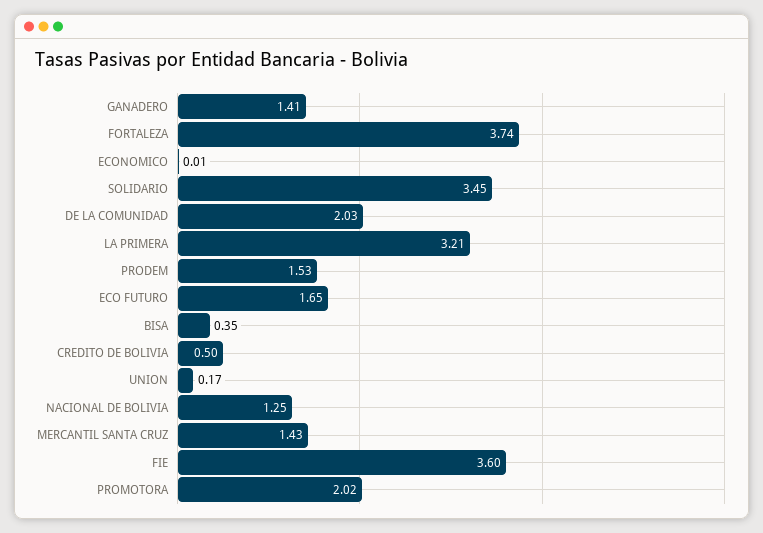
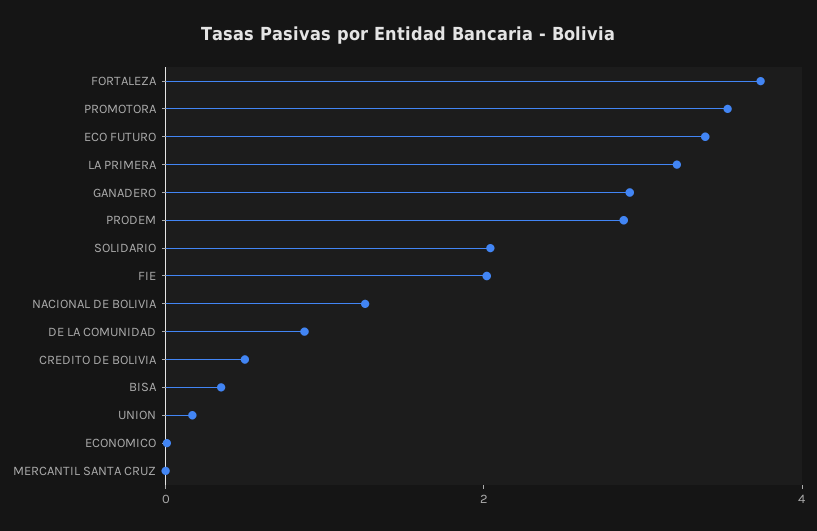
  {
-   "GANADERO": 1.41,
+   "GANADERO": 3,
    "FORTALEZA": 3.74,
    "ECONOMICO": 0.01,
-   "SOLIDARIO": 3.45,
+   "SOLIDARIO": 2,
-   "DE LA COMUNIDAD": 2.03,
+   "DE LA COMUNIDAD": 1,
    "LA PRIMERA": 3.21,
-   "PRODEM": 1.53,
+   "PRODEM": 3,
-   "ECO FUTURO": 1.65,
+   "ECO FUTURO": 3.5,
    "BISA": 0.35,
    "CREDITO DE BOLIVIA": 0.5,
    "UNION": 0.17,
    "NACIONAL DE BOLIVIA": 1.25,
-   "MERCANTIL SANTA CRUZ": 1.43,
+   "MERCANTIL SANTA CRUZ": 0,
-   "FIE": 3.6,
+   "FIE": 2,
-   "PROMOTORA": 2.02
+   "PROMOTORA": 3.5
  }

